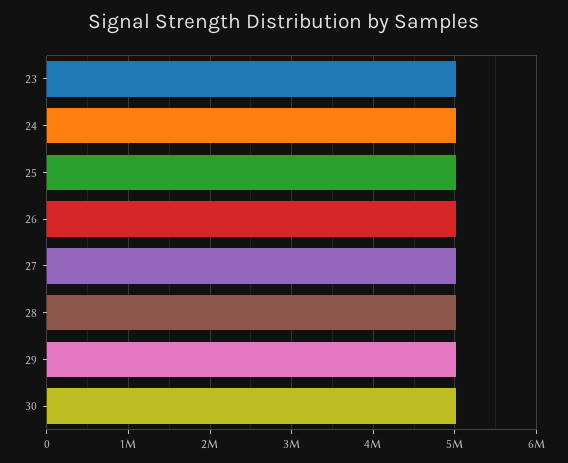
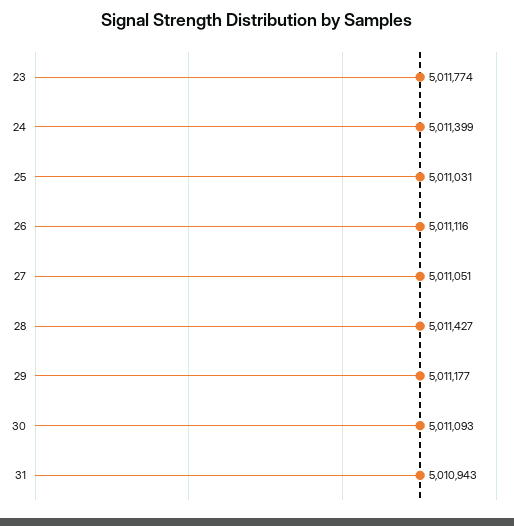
  {
    "23": 5011774,
    "24": 5011399,
    "25": 5011031,
    "26": 5011116,
    "27": 5011051,
    "28": 5011427,
    "29": 5011177,
-   "30": 5011093
+   "30": 5011093,
+   "31": 5010943
  }

